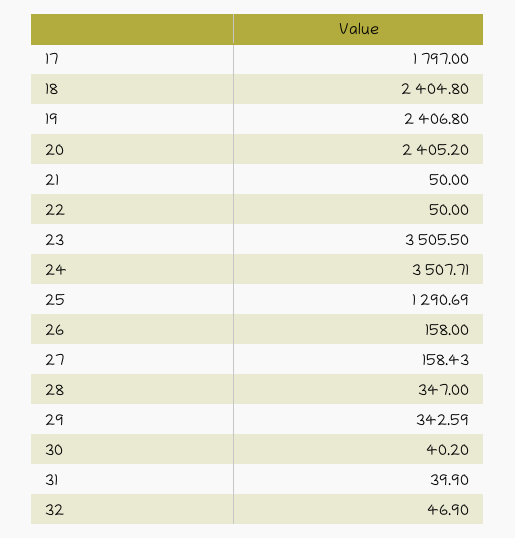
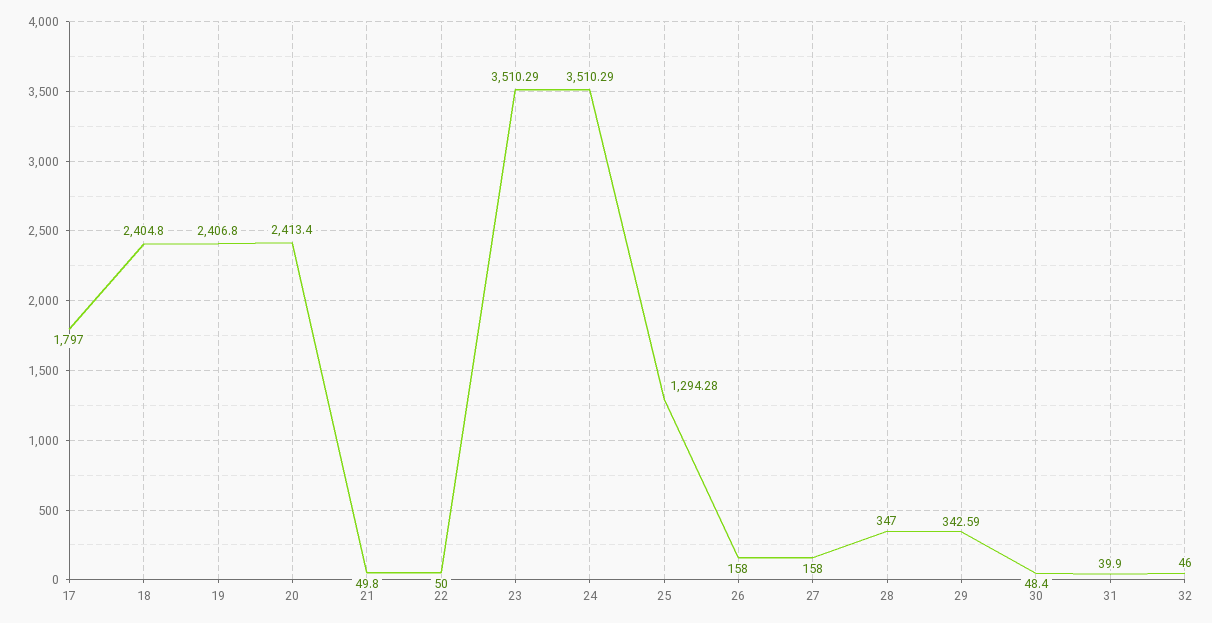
  {
    "17": 1797,
    "18": 2404.8,
    "19": 2406.8,
-   "20": 2405.2,
+   "20": 2413.4,
-   "21": 50,
+   "21": 49.8,
    "22": 50,
-   "23": 3505.5,
+   "23": 3510.29,
-   "24": 3507.71,
+   "24": 3510.29,
-   "25": 1290.69,
+   "25": 1294.28,
    "26": 158,
-   "27": 158.43,
+   "27": 158,
    "28": 347,
    "29": 342.59,
-   "30": 40.2,
+   "30": 48.4,
    "31": 39.9,
-   "32": 46.9
+   "32": 46
  }

